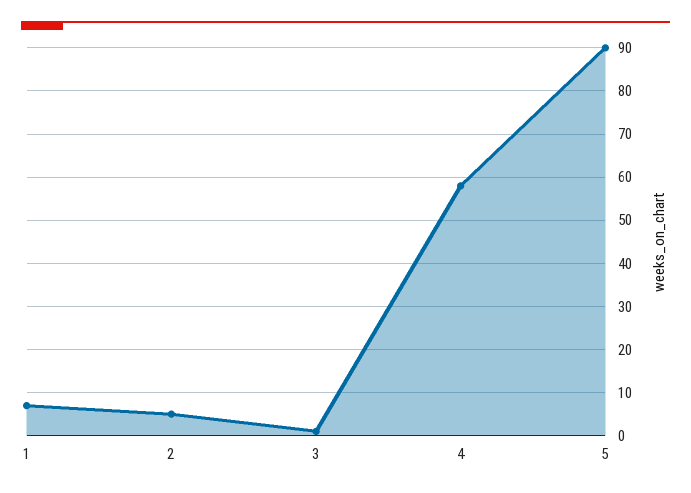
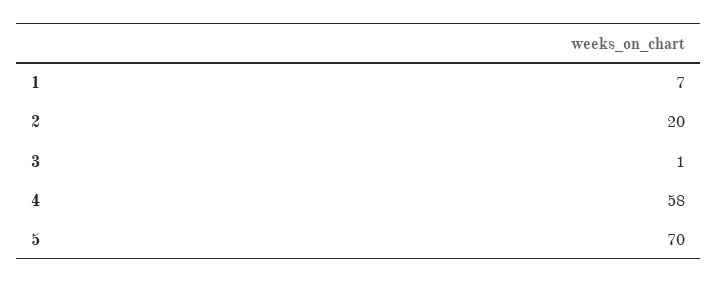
  {
    "1": 7,
-   "2": 5,
+   "2": 20,
    "3": 1,
    "4": 58,
-   "5": 90
+   "5": 70
  }

